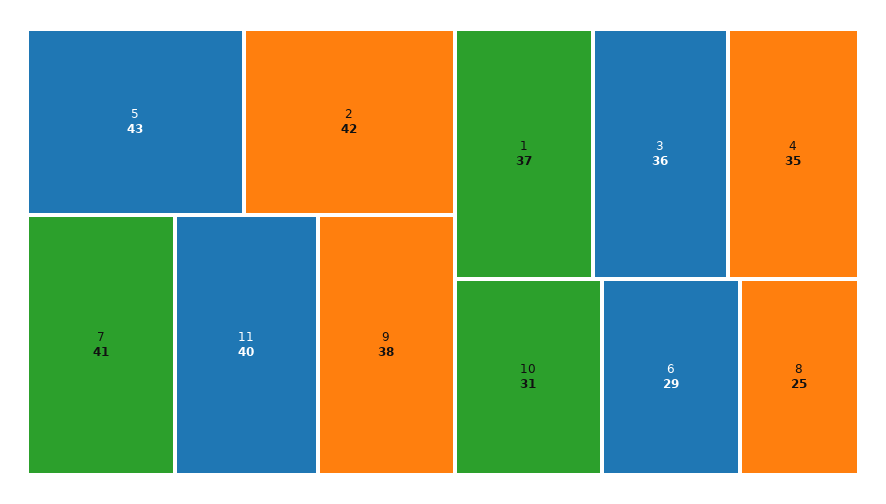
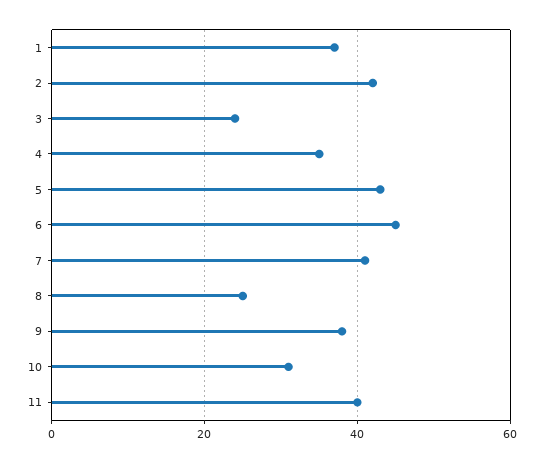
  {
    "5": 43,
    "2": 42,
    "7": 41,
    "11": 40,
    "9": 38,
    "1": 37,
-   "3": 36,
+   "3": 25,
    "4": 35,
    "10": 31,
-   "6": 29,
+   "6": 45,
    "8": 25
  }

